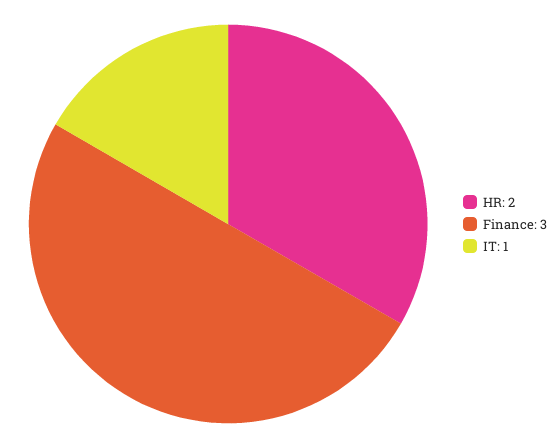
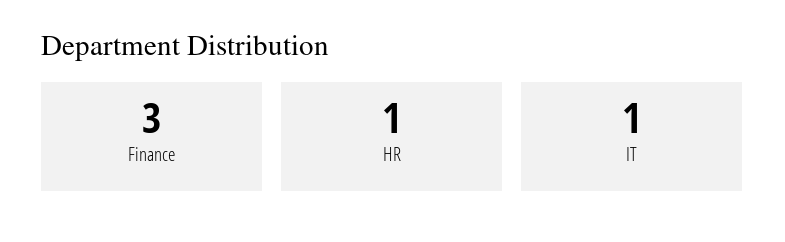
  {
-   "HR": 2,
+   "HR": 1,
    "Finance": 3,
    "IT": 1
  }

